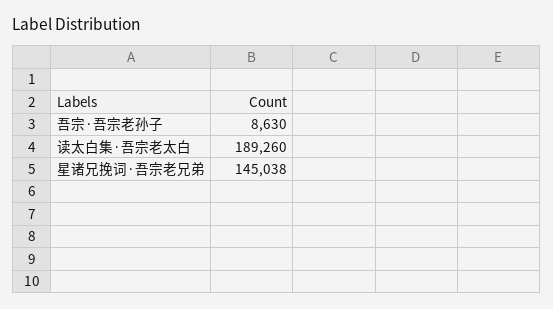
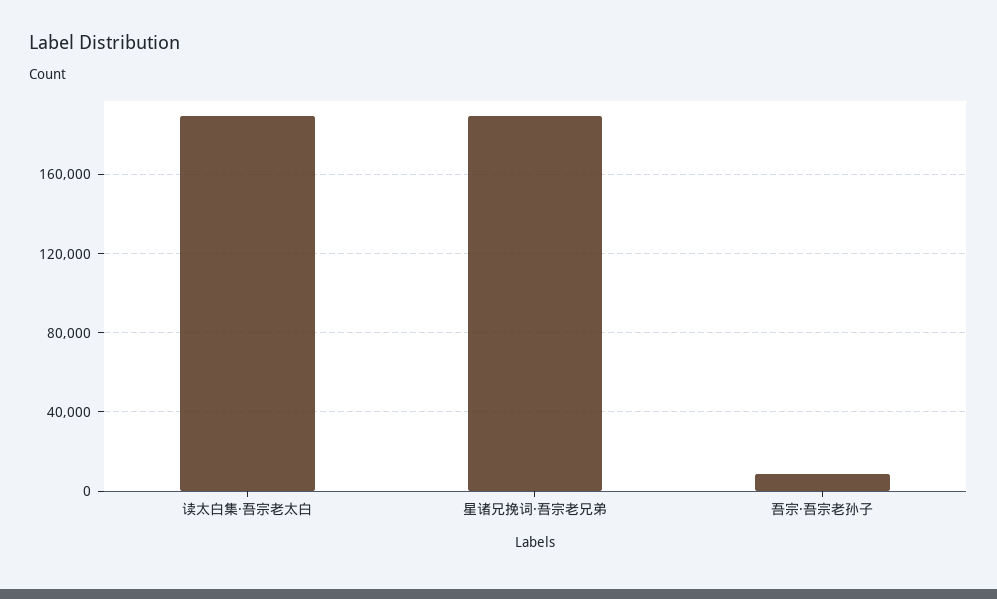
  {
    "吾宗·吾宗老孙子": 8630,
    "读太白集·吾宗老太白": 189260,
-   "星诸兄挽词·吾宗老兄弟": 145038
+   "星诸兄挽词·吾宗老兄弟": 190000
  }

